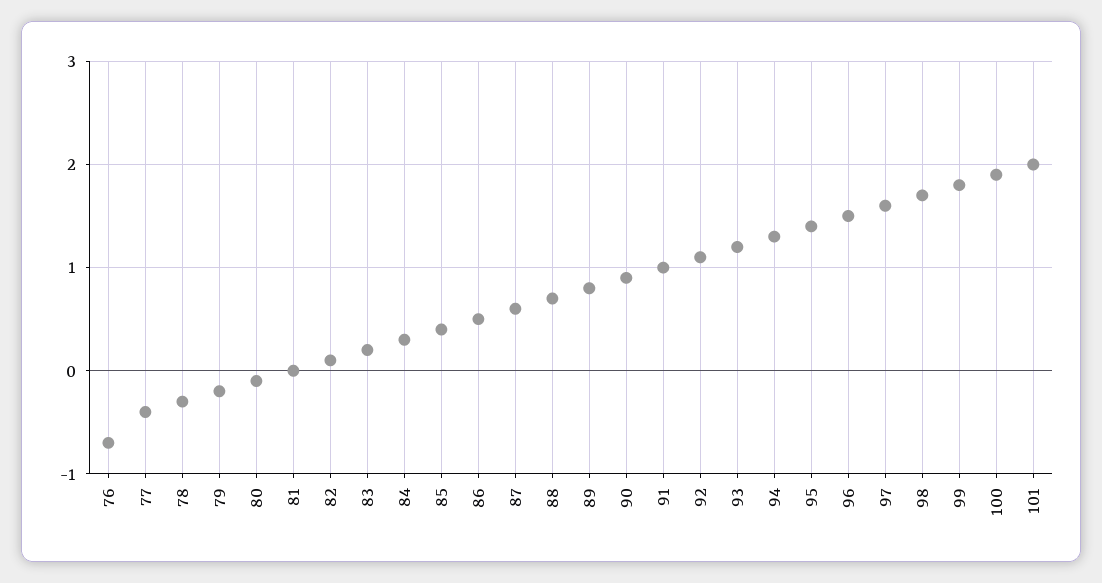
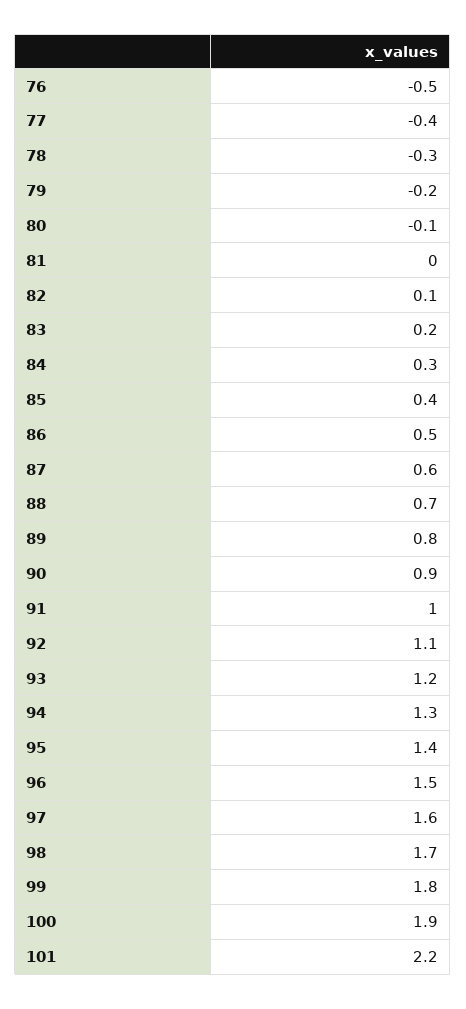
  {
-   "76": -0.7,
+   "76": -0.5,
    "77": -0.4,
    "78": -0.3,
    "79": -0.2,
    "80": -0.1,
    "81": 0,
    "82": 0.1,
    "83": 0.2,
    "84": 0.3,
    "85": 0.4,
    "86": 0.5,
    "87": 0.6,
    "88": 0.7,
    "89": 0.8,
    "90": 0.9,
    "91": 1,
    "92": 1.1,
    "93": 1.2,
    "94": 1.3,
    "95": 1.4,
    "96": 1.5,
    "97": 1.6,
    "98": 1.7,
    "99": 1.8,
    "100": 1.9,
-   "101": 2
+   "101": 2.2
  }

